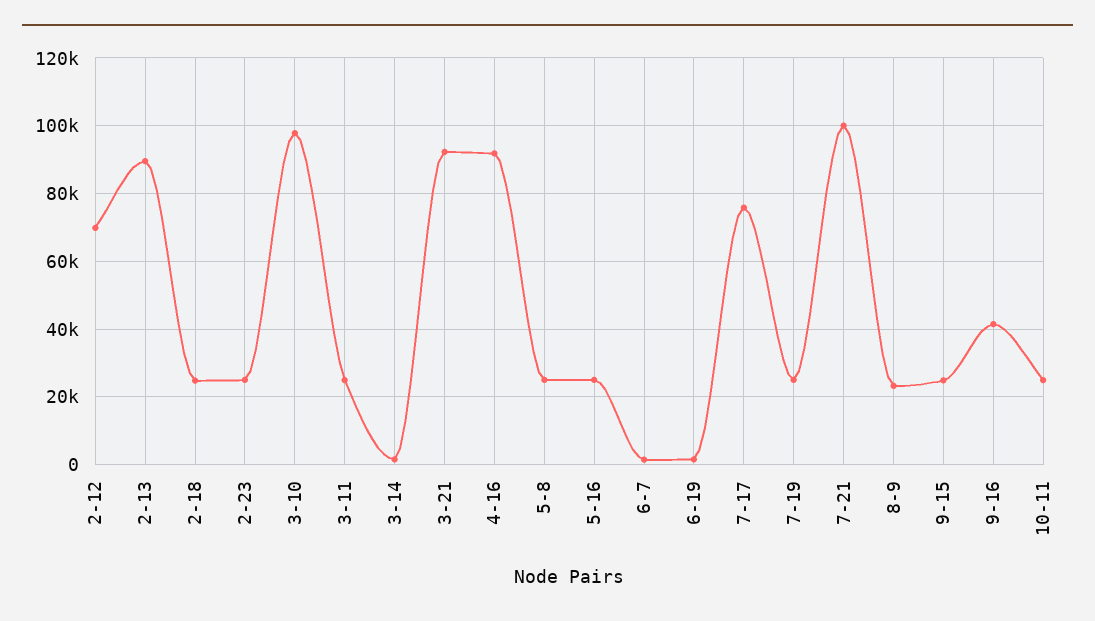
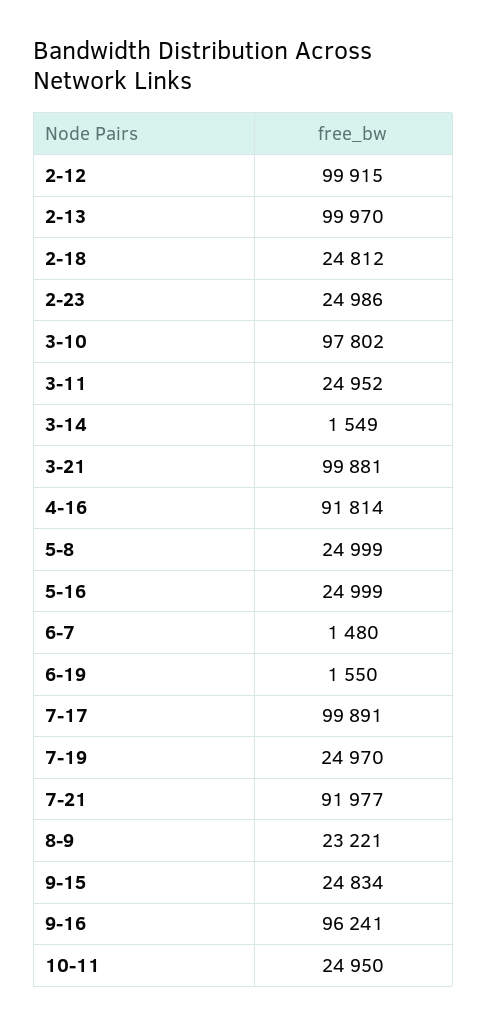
  {
-   "2-12": 70000,
+   "2-12": 99915,
-   "2-13": 90000,
+   "2-13": 99970,
    "2-18": 24812,
    "2-23": 24986,
    "3-10": 97802,
    "3-11": 24952,
    "3-14": 1549,
-   "3-21": 92000,
+   "3-21": 99881,
    "4-16": 91814,
    "5-8": 24999,
    "5-16": 24999,
    "6-7": 1480,
    "6-19": 1550,
-   "7-17": 76000,
+   "7-17": 99891,
    "7-19": 24970,
-   "7-21": 100000,
+   "7-21": 91977,
    "8-9": 23221,
    "9-15": 24834,
-   "9-16": 42000,
+   "9-16": 96241,
    "10-11": 24950
  }

